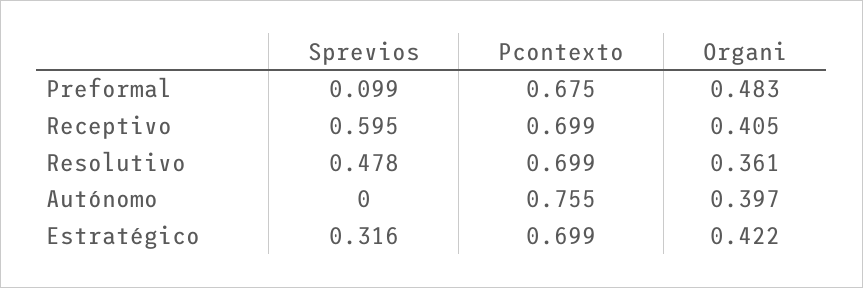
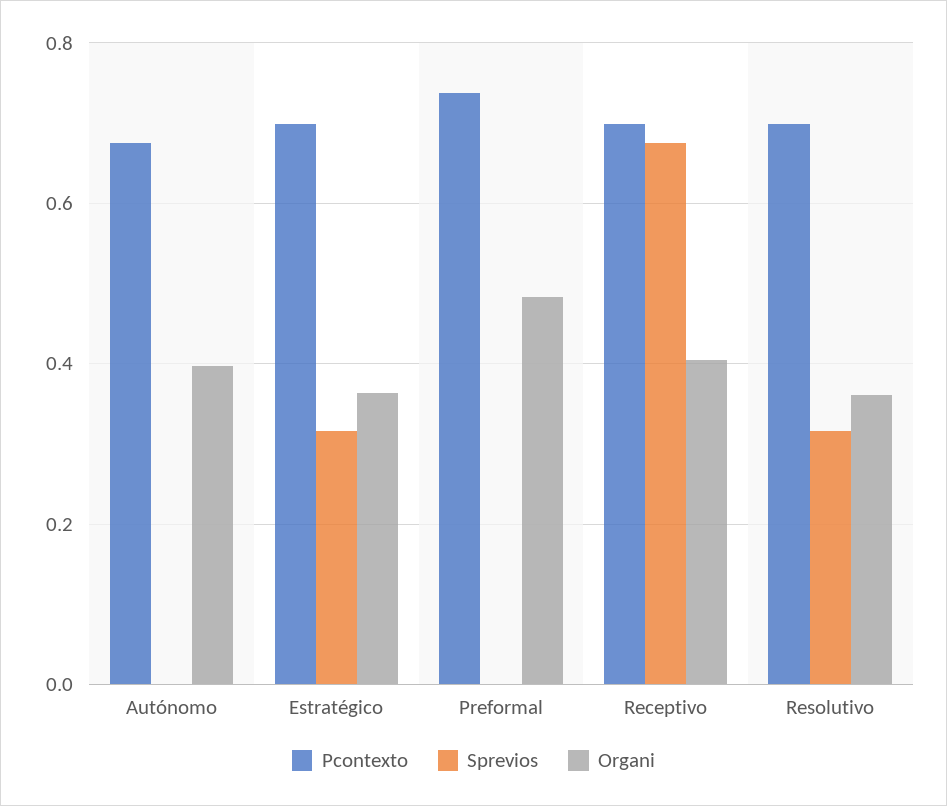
  {
    "Sprevios": {
-     "Preformal": 0.099,
+     "Preformal": 0,
-     "Receptivo": 0.595,
+     "Receptivo": 0.68,
-     "Resolutivo": 0.478,
+     "Resolutivo": 0.32,
      "Autónomo": 0,
      "Estratégico": 0.316
    },
    "Pcontexto": {
-     "Preformal": 0.675,
+     "Preformal": 0.74,
      "Receptivo": 0.699,
      "Resolutivo": 0.699,
-     "Autónomo": 0.755,
+     "Autónomo": 0.68,
      "Estratégico": 0.699
    },
    "Organi": {
      "Preformal": 0.483,
      "Receptivo": 0.405,
      "Resolutivo": 0.361,
      "Autónomo": 0.397,
-     "Estratégico": 0.422
+     "Estratégico": 0.36
    }
  }

